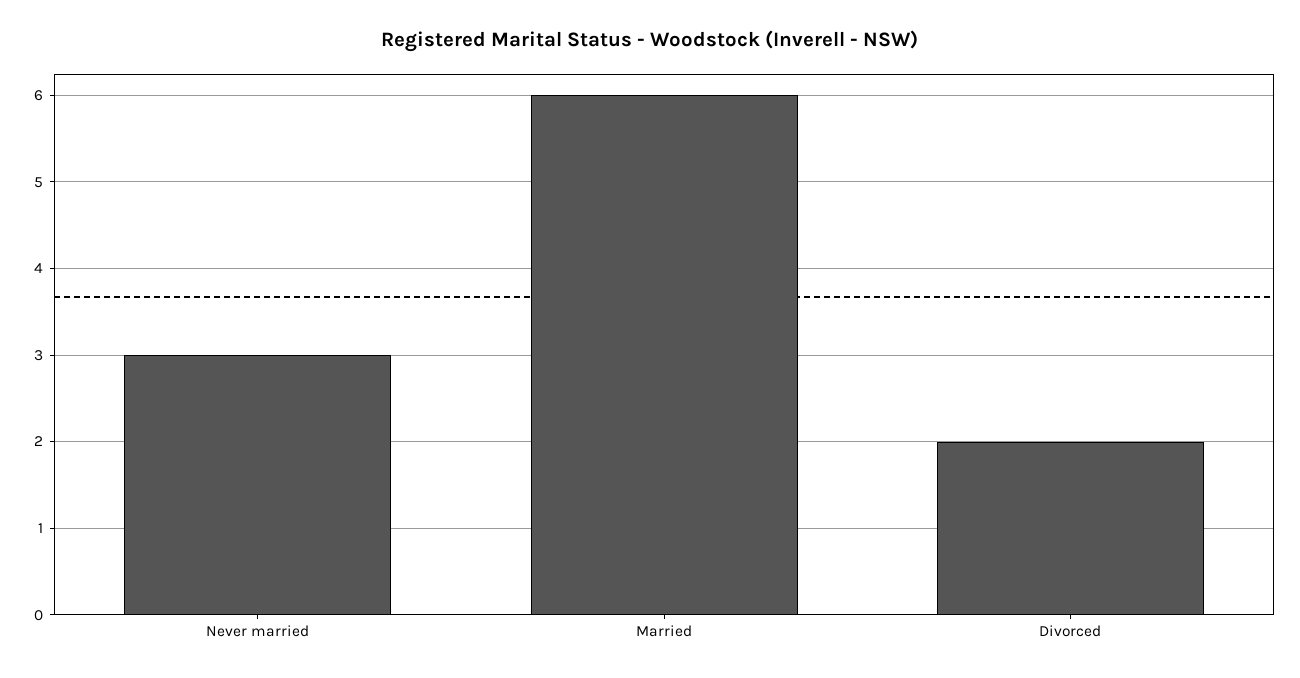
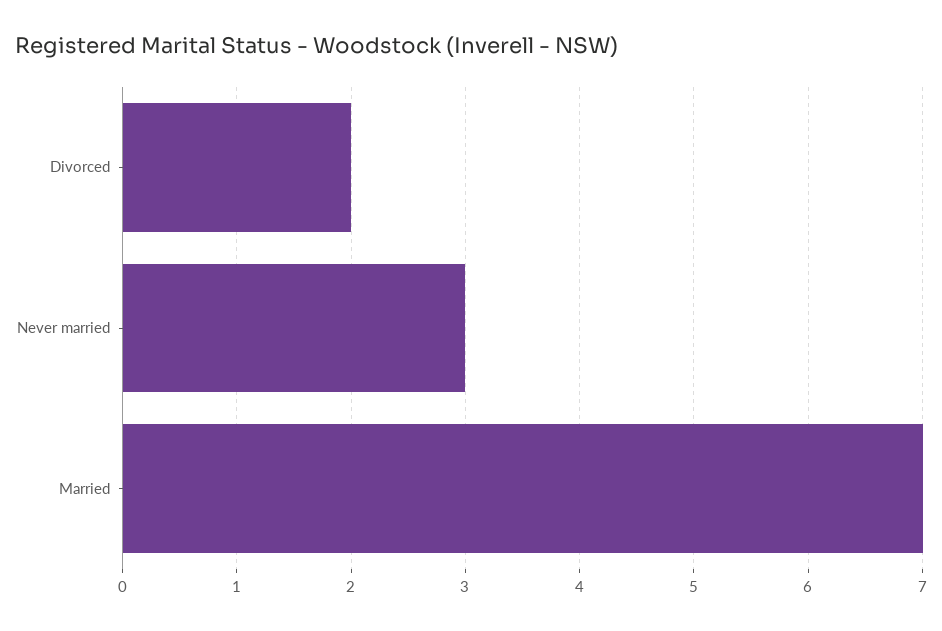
  {
    "Never married": 3,
-   "Married": 6,
+   "Married": 7,
    "Divorced": 2
  }

